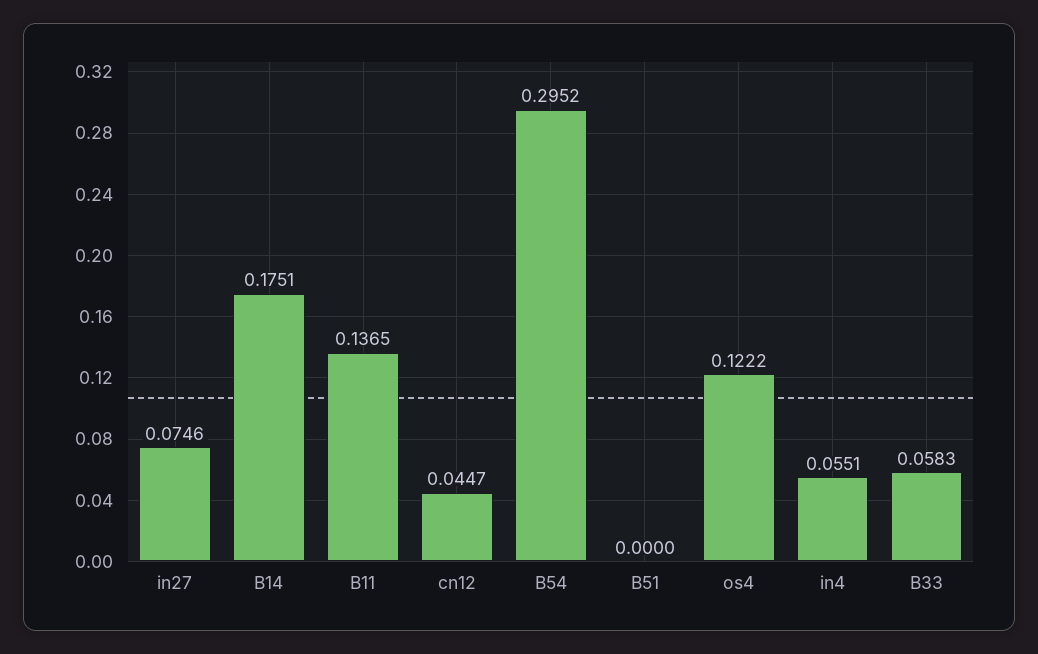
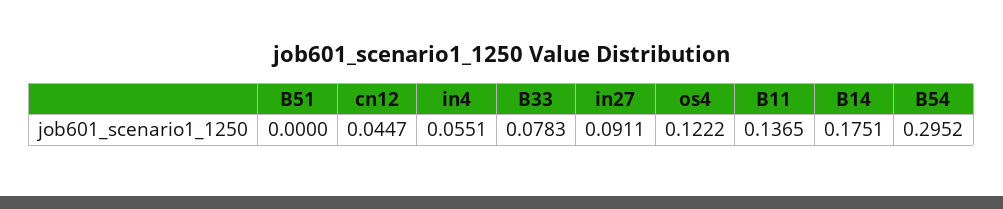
  {
-   "in27": 0.0746,
+   "in27": 0.0911,
    "B14": 0.1751,
    "B11": 0.1365,
    "cn12": 0.0447,
    "B54": 0.2952,
    "B51": 0,
    "os4": 0.1222,
    "in4": 0.0551,
-   "B33": 0.0583
+   "B33": 0.0783
  }

